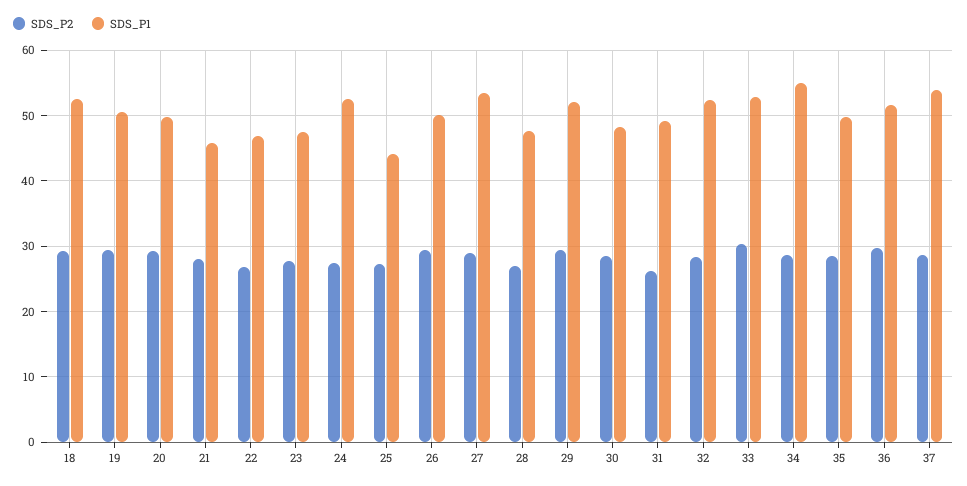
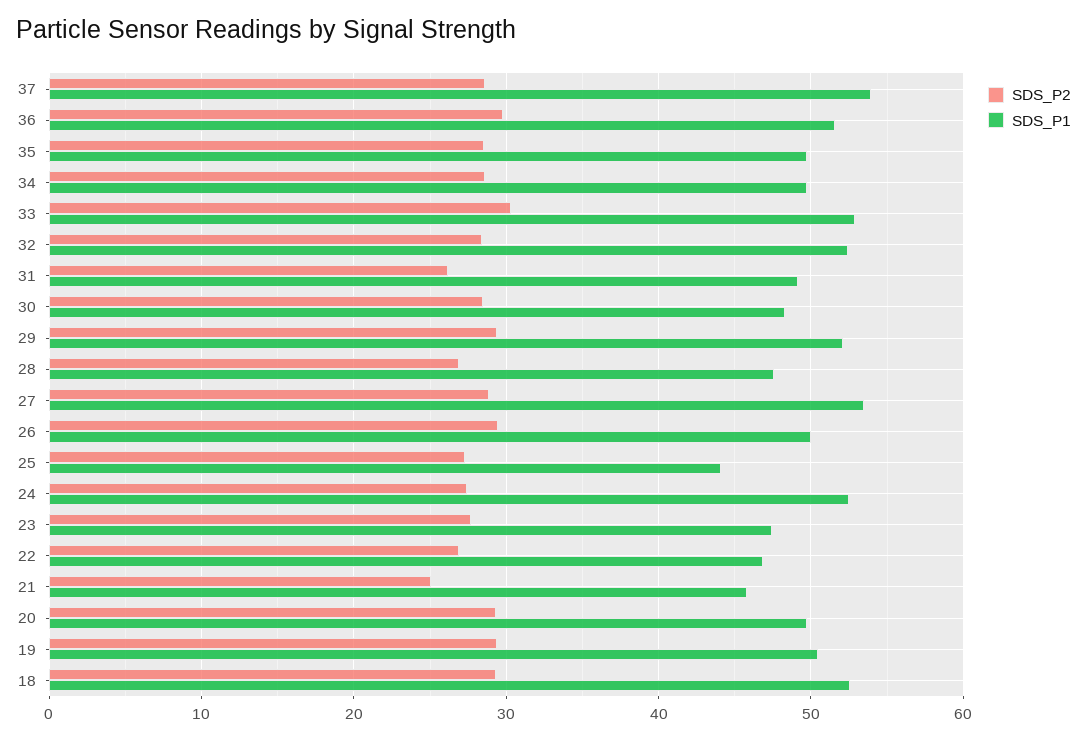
  {
    "SDS_P2": {
      "18": 29,
      "19": 29,
      "20": 29,
-     "21": 28,
+     "21": 25,
      "22": 27,
      "23": 28,
      "24": 27,
      "25": 27,
      "26": 29,
      "27": 29,
      "28": 27,
      "29": 29,
      "30": 28,
      "31": 26,
      "32": 28,
      "33": 30,
      "34": 29,
      "35": 29,
      "36": 30,
      "37": 29
    },
    "SDS_P1": {
      "18": 53,
      "19": 51,
      "20": 50,
      "21": 46,
      "22": 47,
      "23": 47,
      "24": 53,
      "25": 44,
      "26": 50,
      "27": 54,
      "28": 48,
      "29": 52,
      "30": 48,
      "31": 49,
      "32": 52,
      "33": 53,
-     "34": 55,
+     "34": 50,
      "35": 50,
      "36": 52,
      "37": 54
    }
  }

